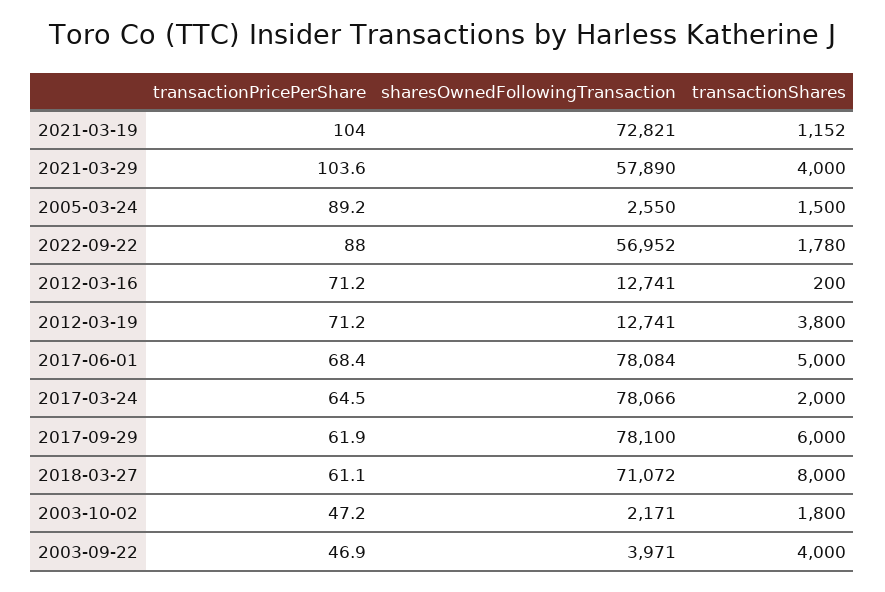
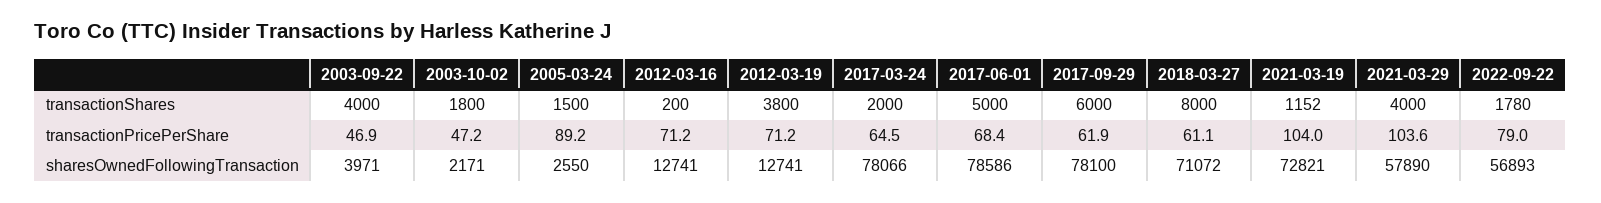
  {
    "transactionPricePerShare": {
      "2021-03-19": 104,
      "2021-03-29": 103.6,
      "2005-03-24": 89.2,
-     "2022-09-22": 88,
+     "2022-09-22": 79,
      "2012-03-16": 71.2,
      "2012-03-19": 71.2,
      "2017-06-01": 68.4,
      "2017-03-24": 64.5,
      "2017-09-29": 61.9,
      "2018-03-27": 61.1,
      "2003-10-02": 47.2,
      "2003-09-22": 46.9
    },
    "sharesOwnedFollowingTransaction": {
      "2021-03-19": 72821,
      "2021-03-29": 57890,
      "2005-03-24": 2550,
-     "2022-09-22": 56952,
+     "2022-09-22": 56893,
      "2012-03-16": 12741,
      "2012-03-19": 12741,
-     "2017-06-01": 78084,
+     "2017-06-01": 78586,
      "2017-03-24": 78066,
      "2017-09-29": 78100,
      "2018-03-27": 71072,
      "2003-10-02": 2171,
      "2003-09-22": 3971
    },
    "transactionShares": {
      "2021-03-19": 1152,
      "2021-03-29": 4000,
      "2005-03-24": 1500,
      "2022-09-22": 1780,
      "2012-03-16": 200,
      "2012-03-19": 3800,
      "2017-06-01": 5000,
      "2017-03-24": 2000,
      "2017-09-29": 6000,
      "2018-03-27": 8000,
      "2003-10-02": 1800,
      "2003-09-22": 4000
    }
  }

